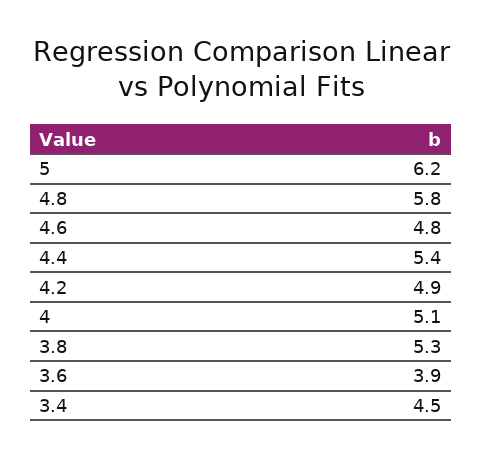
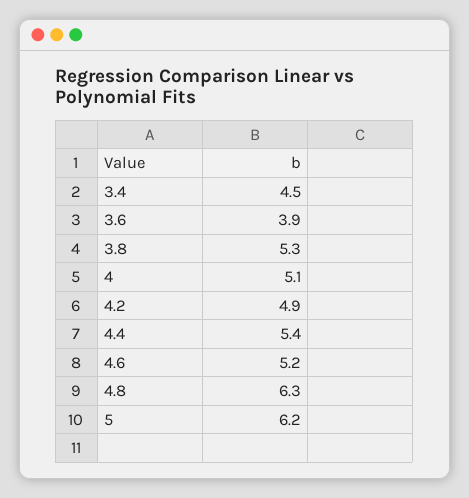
  {
    "5": 6.2,
-   "4.8": 5.8,
+   "4.8": 6.3,
-   "4.6": 4.8,
+   "4.6": 5.2,
    "4.4": 5.4,
    "4.2": 4.9,
    "4": 5.1,
    "3.8": 5.3,
    "3.6": 3.9,
    "3.4": 4.5
  }

